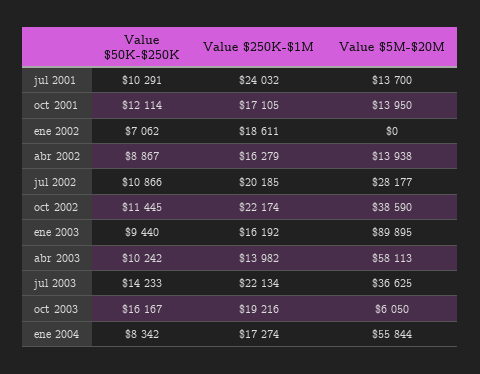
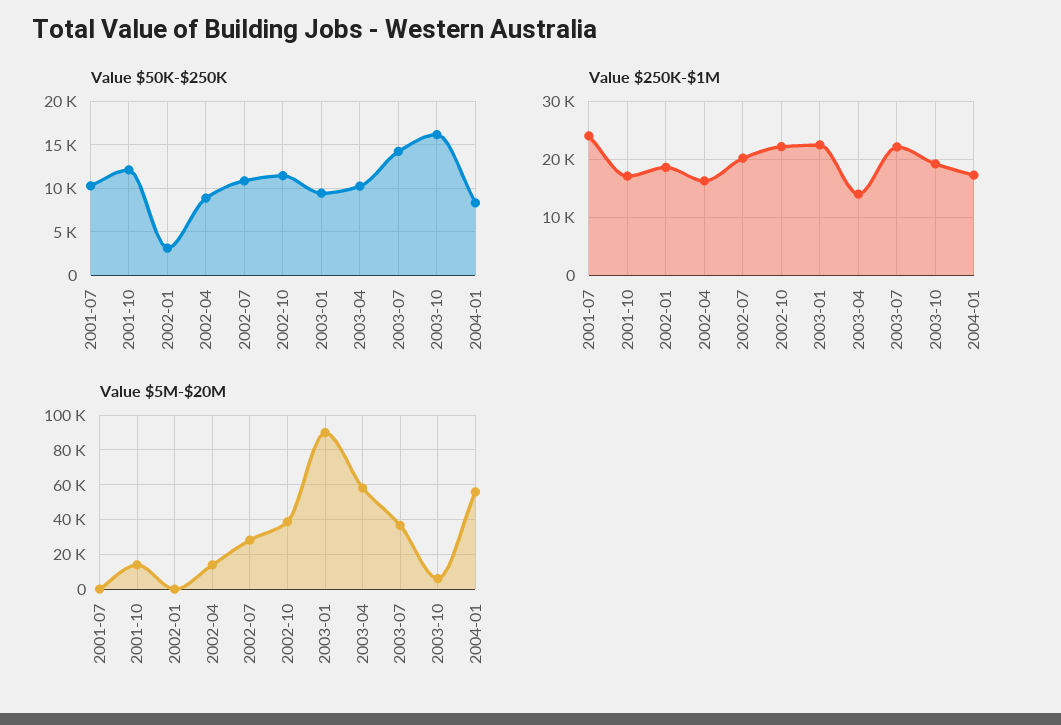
  {
    "Value $50K-$250K": {
      "jul 2001": 10291,
      "oct 2001": 12114,
-     "ene 2002": 7062,
+     "ene 2002": 3000,
      "abr 2002": 8867,
      "jul 2002": 10866,
      "oct 2002": 11445,
      "ene 2003": 9440,
      "abr 2003": 10242,
      "jul 2003": 14233,
      "oct 2003": 16167,
      "ene 2004": 8342
    },
    "Value $250K-$1M": {
      "jul 2001": 24032,
      "oct 2001": 17105,
      "ene 2002": 18611,
      "abr 2002": 16279,
      "jul 2002": 20185,
      "oct 2002": 22174,
-     "ene 2003": 16192,
+     "ene 2003": 22000,
      "abr 2003": 13982,
      "jul 2003": 22134,
      "oct 2003": 19216,
      "ene 2004": 17274
    },
    "Value $5M-$20M": {
-     "jul 2001": 13700,
+     "jul 2001": 0,
      "oct 2001": 13950,
      "ene 2002": 0,
      "abr 2002": 13938,
      "jul 2002": 28177,
      "oct 2002": 38590,
      "ene 2003": 89895,
      "abr 2003": 58113,
      "jul 2003": 36625,
      "oct 2003": 6050,
      "ene 2004": 55844
    }
  }

